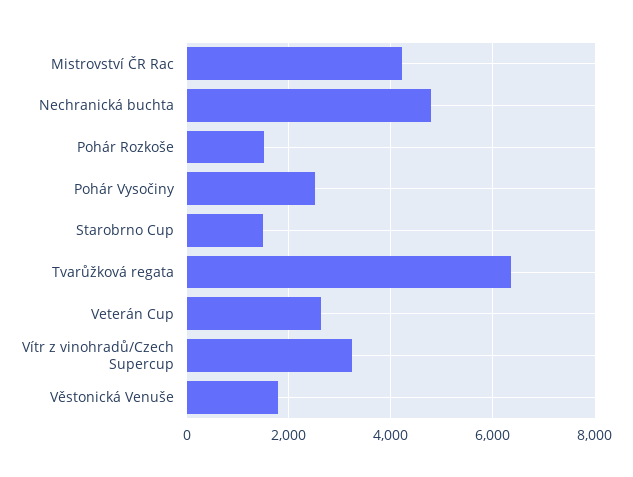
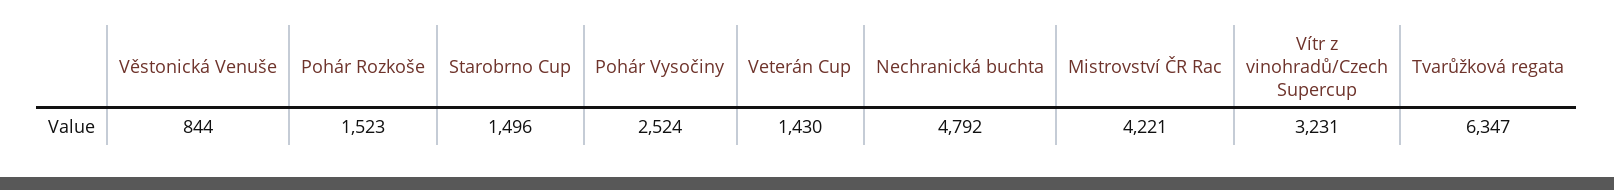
  {
    "Mistrovství ČR Rac": 4221,
    "Nechranická buchta": 4792,
    "Pohár Rozkoše": 1523,
    "Pohár Vysočiny": 2524,
    "Starobrno Cup": 1496,
    "Tvarůžková regata": 6347,
-   "Veterán Cup": 2600,
+   "Veterán Cup": 1430,
    "Vítr z vinohradů/Czech Supercup": 3231,
-   "Věstonická Venuše": 1800
+   "Věstonická Venuše": 844
  }

